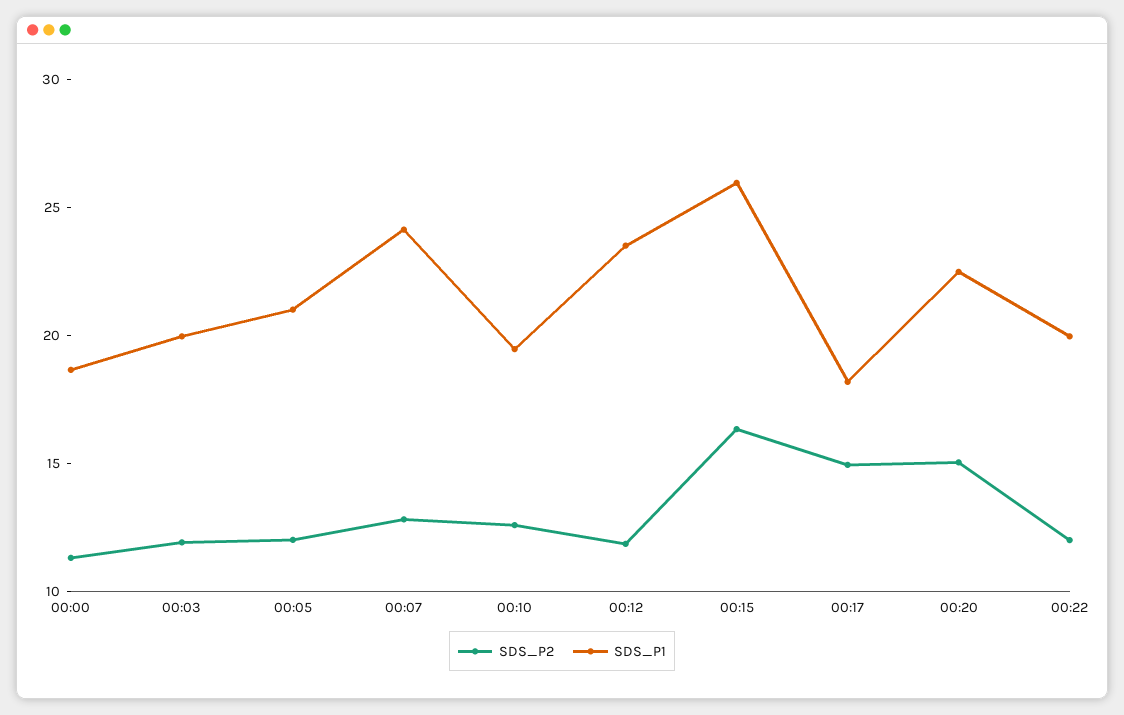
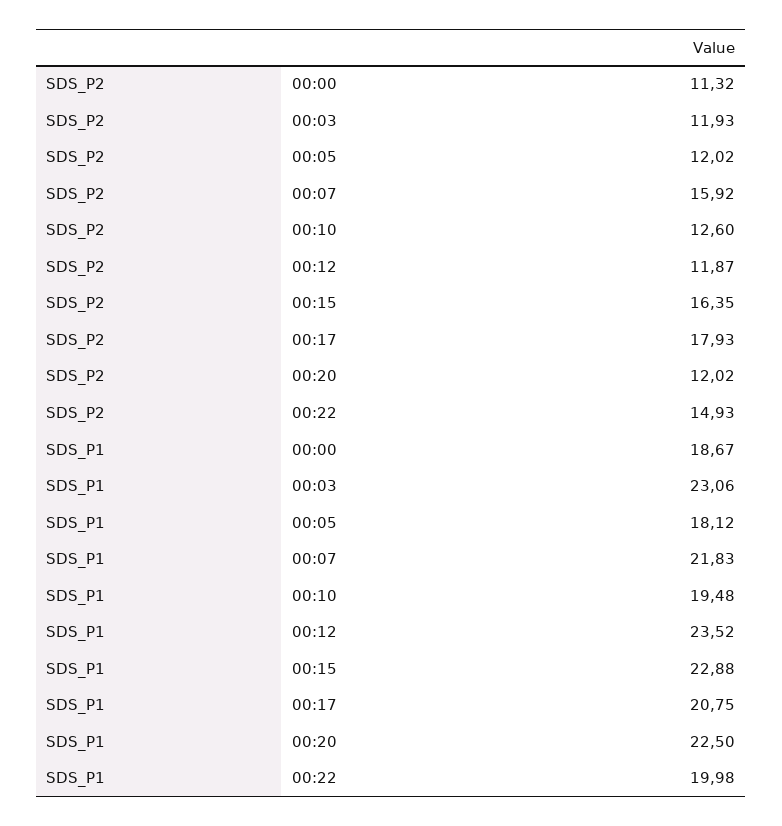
  {
    "SDS_P2": {
      "00:00": 11.32,
      "00:03": 11.93,
      "00:05": 12.02,
-     "00:07": 13,
+     "00:07": 15.92,
      "00:10": 12.6,
      "00:12": 11.87,
      "00:15": 16.35,
-     "00:17": 15,
+     "00:17": 17.93,
-     "00:20": 15,
+     "00:20": 12.02,
-     "00:22": 12
+     "00:22": 14.93
    },
    "SDS_P1": {
      "00:00": 18.67,
-     "00:03": 20,
+     "00:03": 23.06,
-     "00:05": 21,
+     "00:05": 18.12,
-     "00:07": 24,
+     "00:07": 21.83,
      "00:10": 19.48,
      "00:12": 23.52,
-     "00:15": 26,
+     "00:15": 22.88,
-     "00:17": 18,
+     "00:17": 20.75,
      "00:20": 22.5,
      "00:22": 19.98
    }
  }

